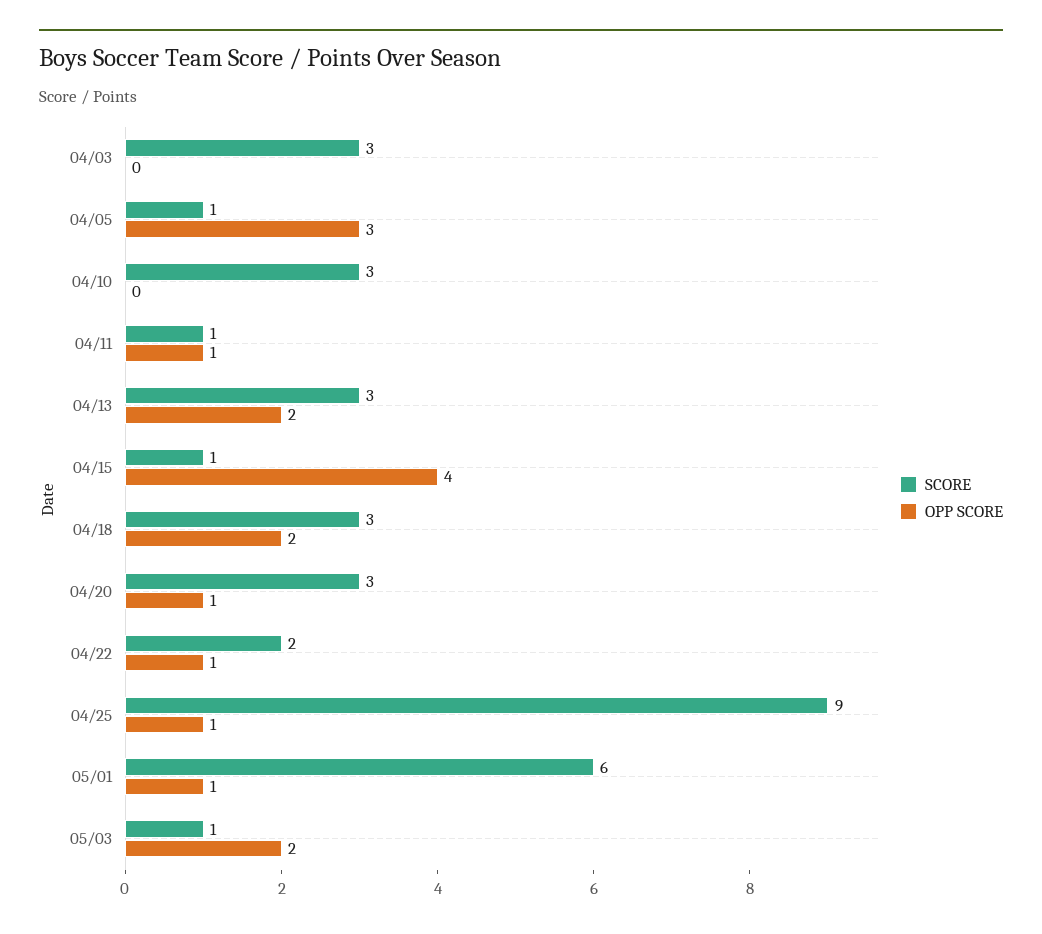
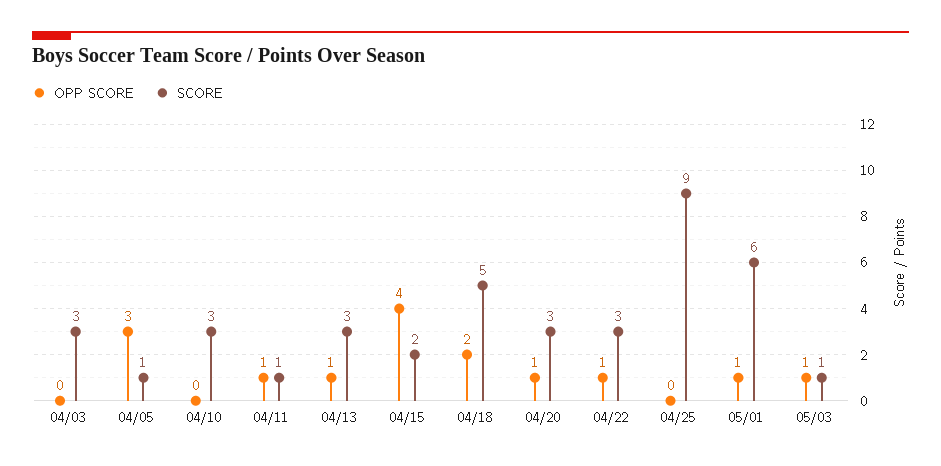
  {
    "SCORE": {
      "04/03": 3,
      "04/05": 1,
      "04/10": 3,
      "04/11": 1,
      "04/13": 3,
-     "04/15": 1,
+     "04/15": 2,
-     "04/18": 3,
+     "04/18": 5,
      "04/20": 3,
-     "04/22": 2,
+     "04/22": 3,
      "04/25": 9,
      "05/01": 6,
      "05/03": 1
    },
    "OPP SCORE": {
      "04/03": 0,
      "04/05": 3,
      "04/10": 0,
      "04/11": 1,
-     "04/13": 2,
+     "04/13": 1,
      "04/15": 4,
      "04/18": 2,
      "04/20": 1,
      "04/22": 1,
-     "04/25": 1,
+     "04/25": 0,
      "05/01": 1,
-     "05/03": 2
+     "05/03": 1
    }
  }

